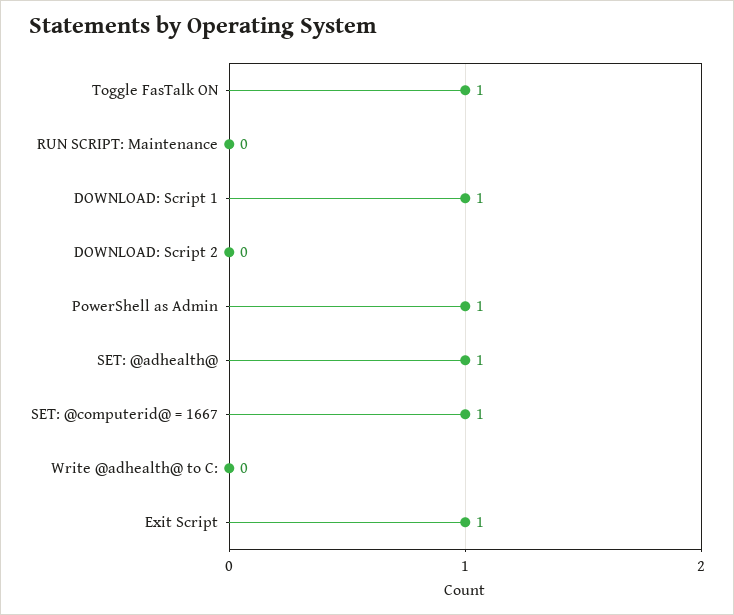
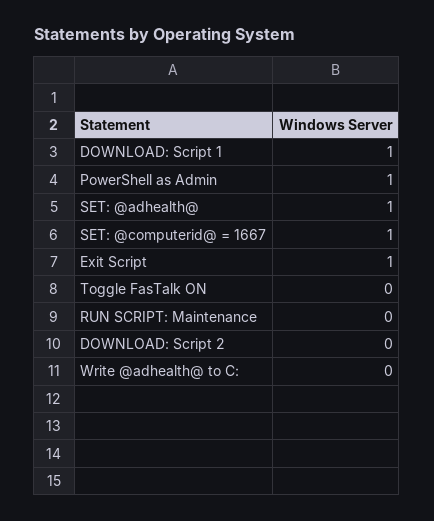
  {
-   "Toggle FasTalk ON": 1,
+   "Toggle FasTalk ON": 0,
    "RUN SCRIPT: Maintenance": 0,
    "DOWNLOAD: Script 1": 1,
    "DOWNLOAD: Script 2": 0,
    "PowerShell as Admin": 1,
    "SET: @adhealth@": 1,
    "SET: @computerid@ = 1667": 1,
    "Write @adhealth@ to C:": 0,
    "Exit Script": 1
  }

